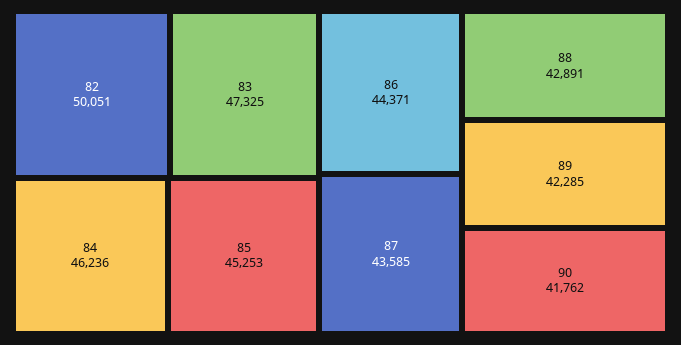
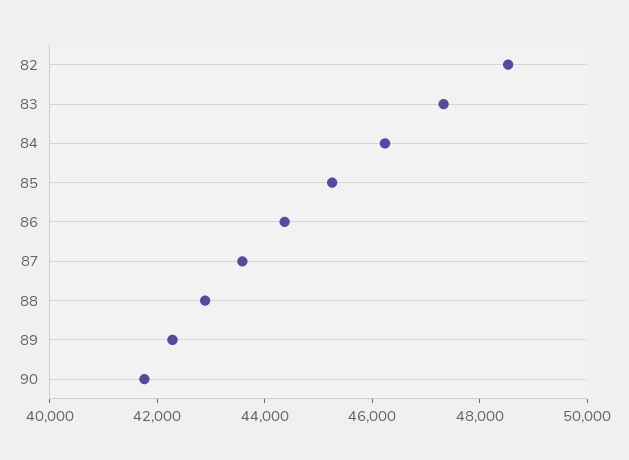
  {
-   "82": 50051,
+   "82": 48500,
    "83": 47325,
    "84": 46236,
    "85": 45253,
    "86": 44371,
    "87": 43585,
    "88": 42891,
    "89": 42285,
    "90": 41762
  }

